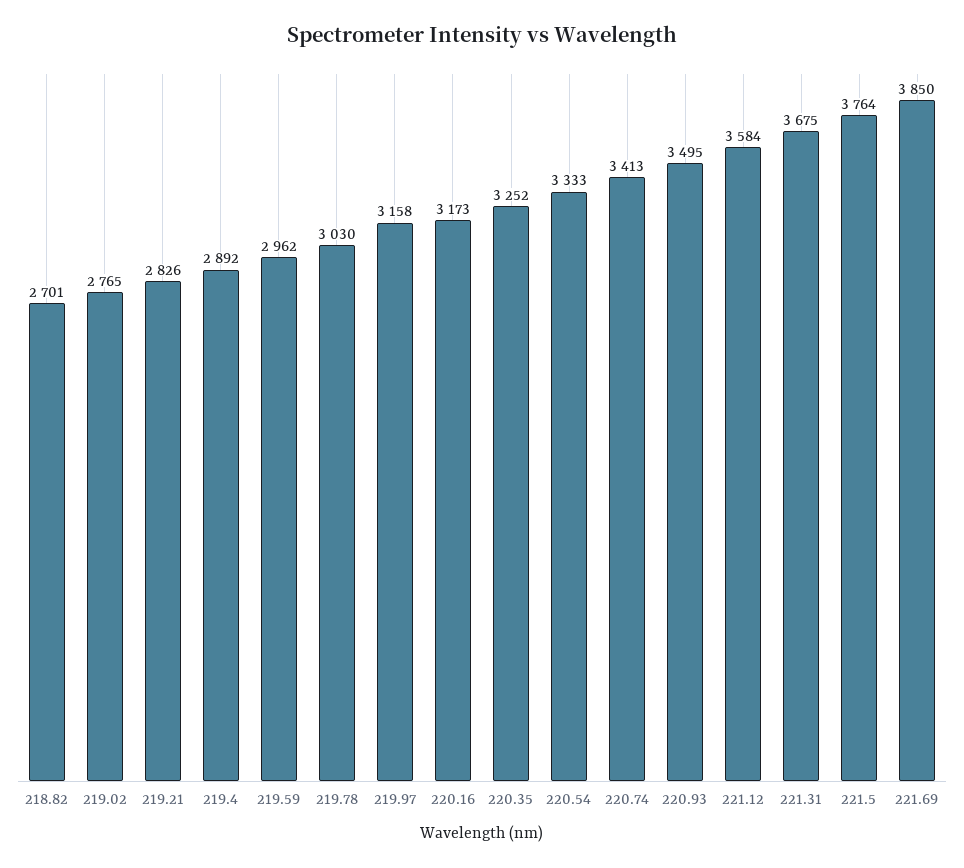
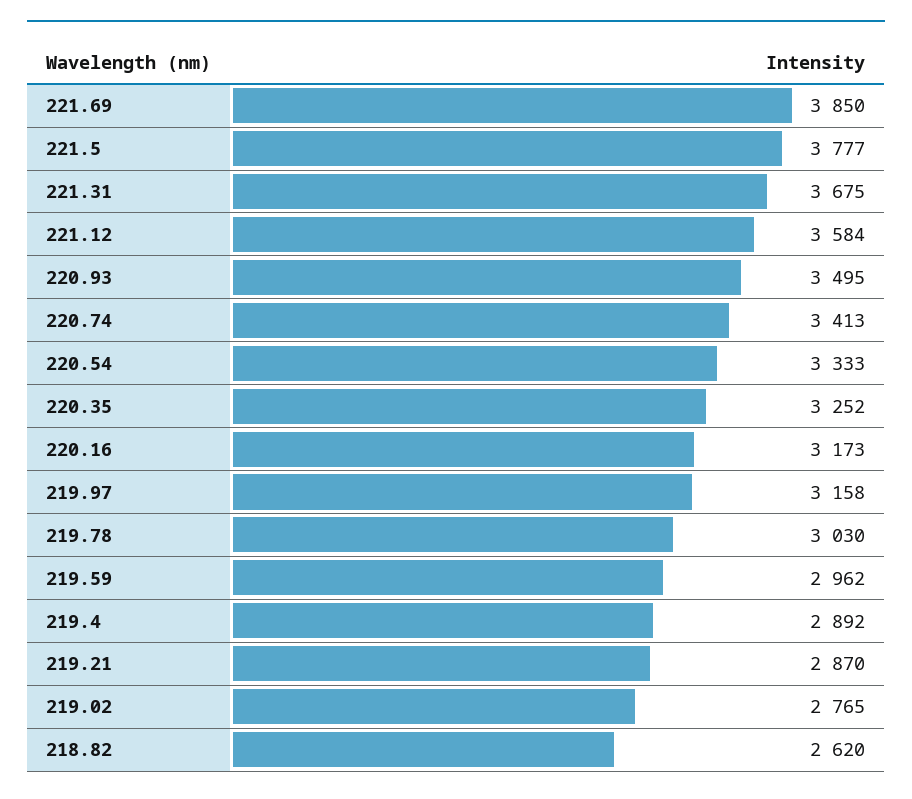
  {
-   "218.82": 2701,
+   "218.82": 2620,
    "219.02": 2765,
-   "219.21": 2826,
+   "219.21": 2870,
    "219.4": 2892,
    "219.59": 2962,
    "219.78": 3030,
    "219.97": 3158,
    "220.16": 3173,
    "220.35": 3252,
    "220.54": 3333,
    "220.74": 3413,
    "220.93": 3495,
    "221.12": 3584,
    "221.31": 3675,
-   "221.5": 3764,
+   "221.5": 3777,
    "221.69": 3850
  }

